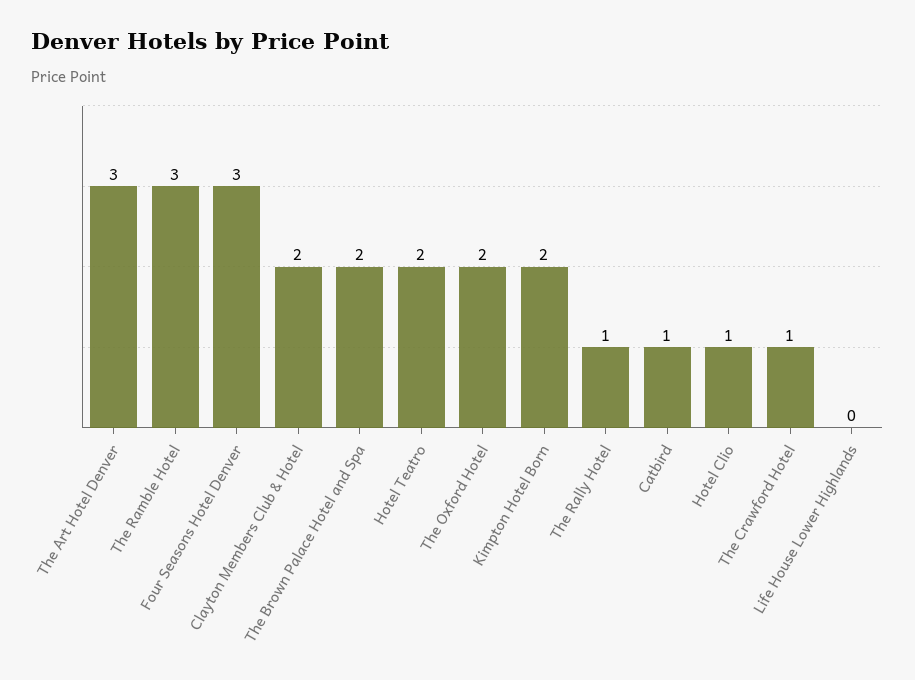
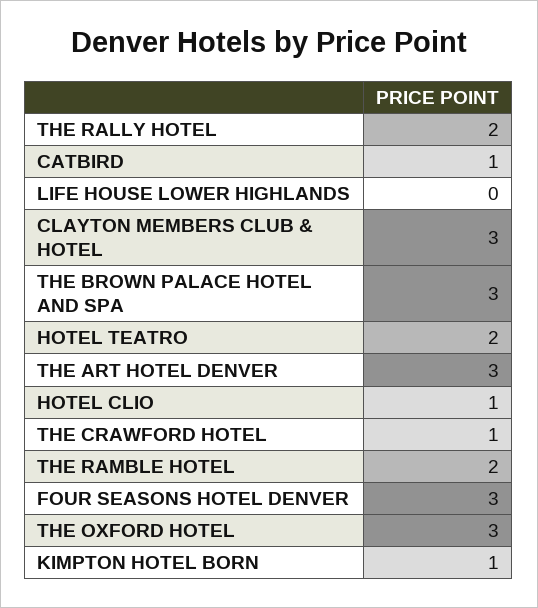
  {
    "The Art Hotel Denver": 3,
-   "The Ramble Hotel": 3,
+   "The Ramble Hotel": 2,
    "Four Seasons Hotel Denver": 3,
-   "Clayton Members Club & Hotel": 2,
+   "Clayton Members Club & Hotel": 3,
-   "The Brown Palace Hotel and Spa": 2,
+   "The Brown Palace Hotel and Spa": 3,
    "Hotel Teatro": 2,
-   "The Oxford Hotel": 2,
+   "The Oxford Hotel": 3,
-   "Kimpton Hotel Born": 2,
+   "Kimpton Hotel Born": 1,
-   "The Rally Hotel": 1,
+   "The Rally Hotel": 2,
    "Catbird": 1,
    "Hotel Clio": 1,
    "The Crawford Hotel": 1,
    "Life House Lower Highlands": 0
  }

